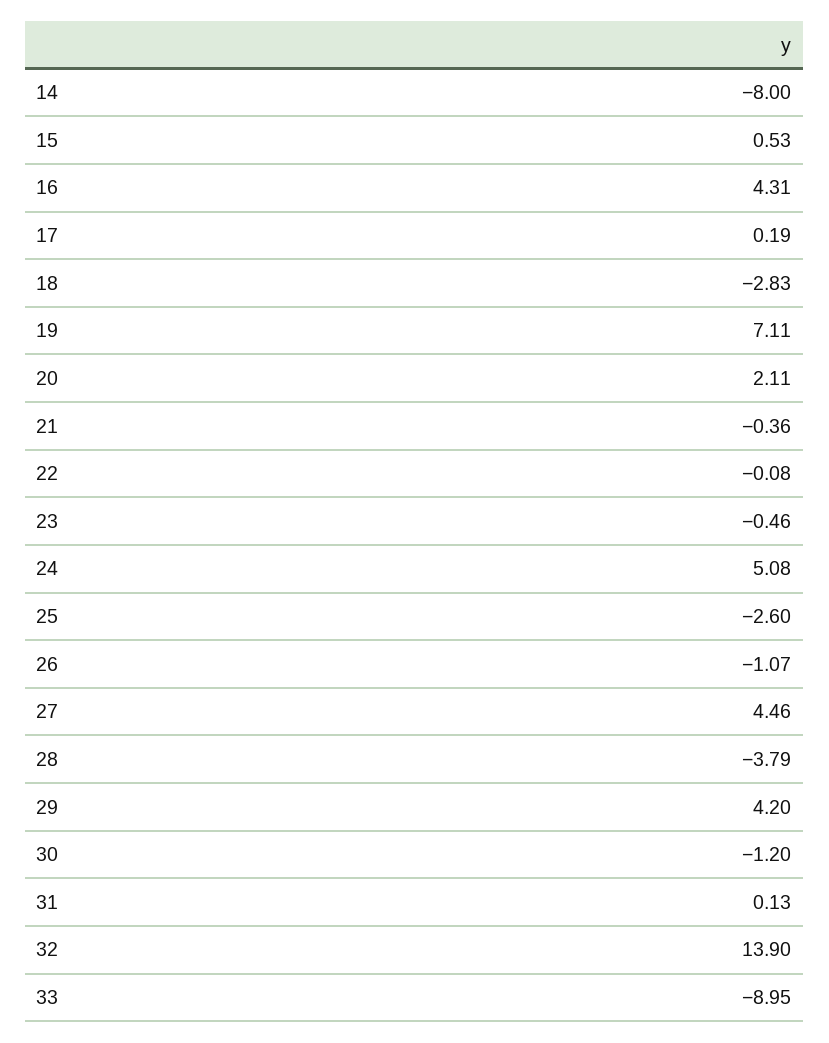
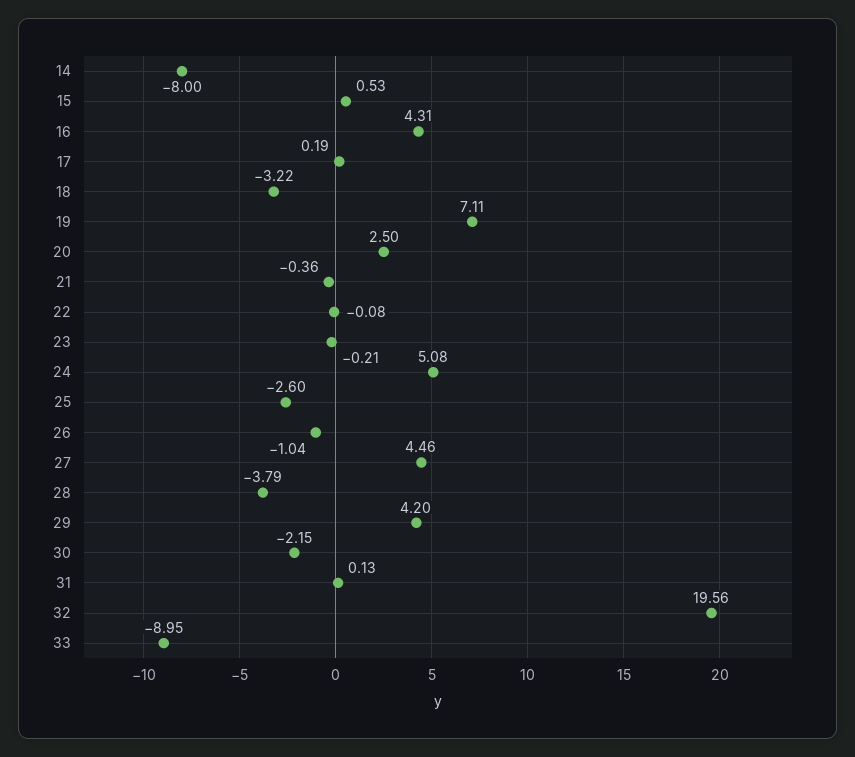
  {
    "14": -8,
    "15": 0.53,
    "16": 4.31,
    "17": 0.19,
-   "18": -2.83,
+   "18": -3.22,
    "19": 7.11,
-   "20": 2.11,
+   "20": 2.5,
    "21": -0.36,
    "22": -0.08,
-   "23": -0.46,
+   "23": -0.21,
    "24": 5.08,
    "25": -2.6,
-   "26": -1.07,
+   "26": -1.04,
    "27": 4.46,
    "28": -3.79,
    "29": 4.2,
-   "30": -1.2,
+   "30": -2.15,
    "31": 0.13,
-   "32": 13.9,
+   "32": 19.56,
    "33": -8.95
  }

